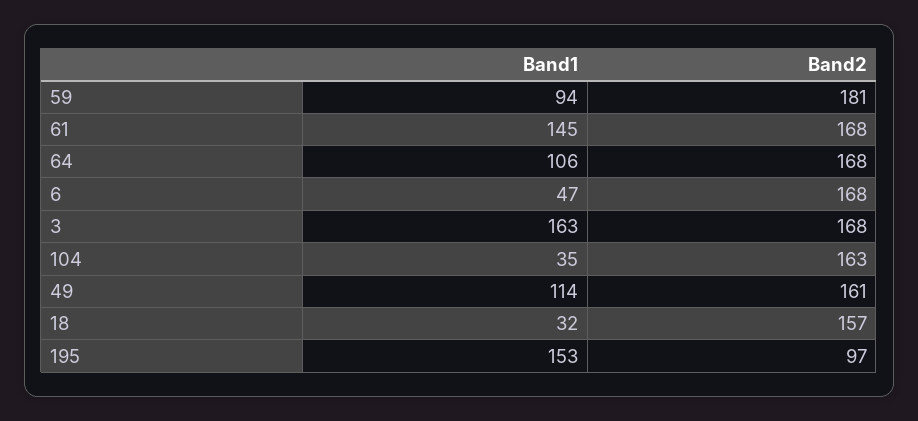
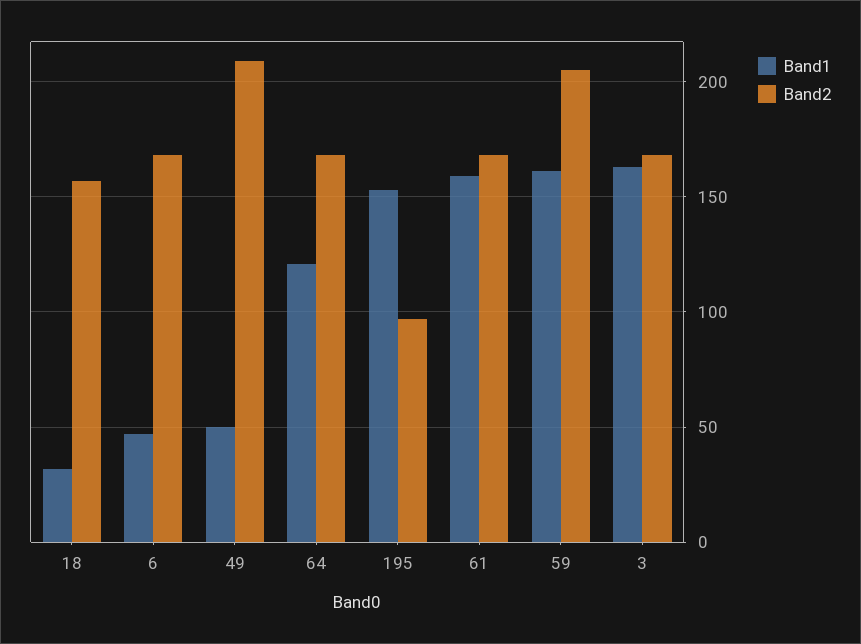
  {
    "Band1": {
-     "59": 94,
+     "59": 160,
-     "61": 145,
+     "61": 160,
-     "64": 106,
+     "64": 120,
      "6": 47,
      "3": 163,
-     "104": 35,
-     "49": 114,
+     "49": 50,
      "18": 32,
      "195": 153
    },
    "Band2": {
-     "59": 181,
+     "59": 205,
      "61": 168,
      "64": 168,
      "6": 168,
      "3": 168,
-     "104": 163,
-     "49": 161,
+     "49": 210,
      "18": 157,
      "195": 97
    }
  }

